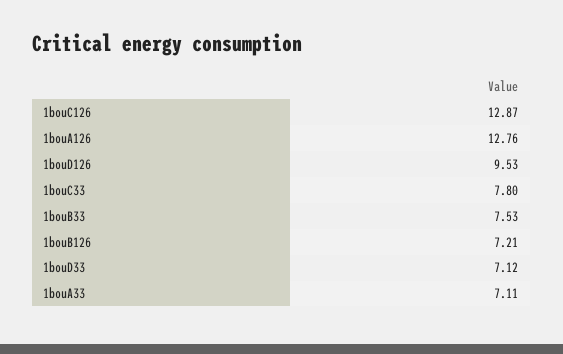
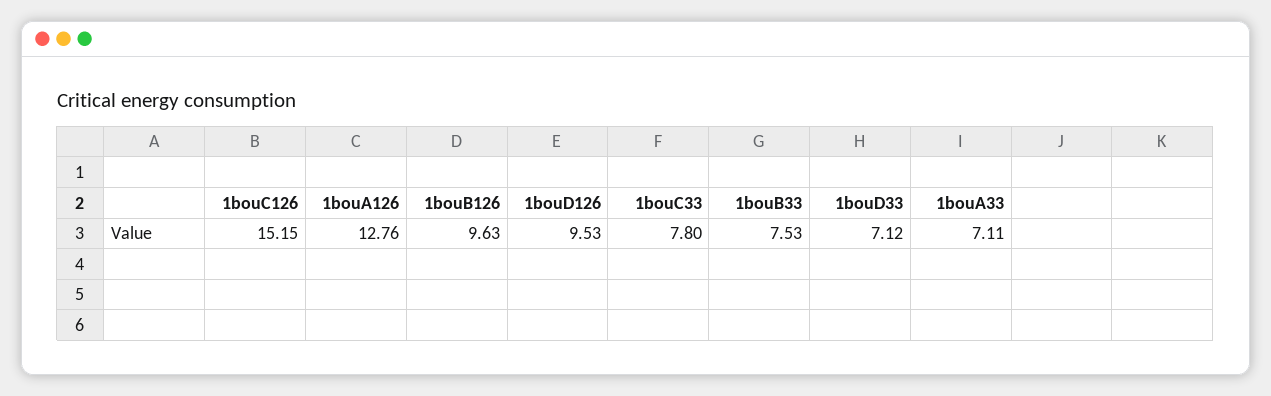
  {
-   "1bouC126": 12.87,
+   "1bouC126": 15.15,
    "1bouA126": 12.76,
    "1bouD126": 9.53,
    "1bouC33": 7.8,
    "1bouB33": 7.53,
-   "1bouB126": 7.21,
+   "1bouB126": 9.63,
    "1bouD33": 7.12,
    "1bouA33": 7.11
  }

